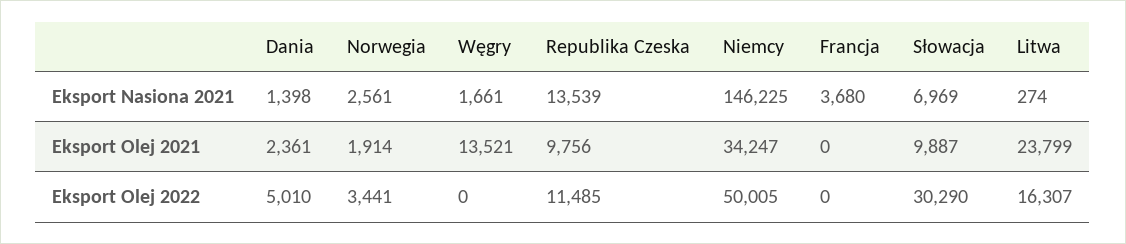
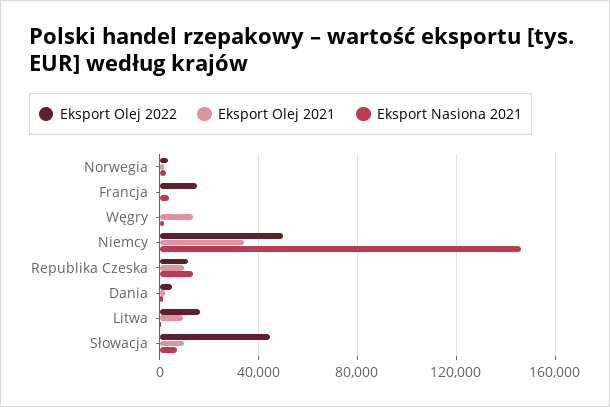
  {
    "Eksport Nasiona 2021": {
      "Dania": 1398,
      "Norwegia": 2561,
      "Węgry": 1661,
      "Republika Czeska": 13539,
      "Niemcy": 146225,
      "Francja": 3680,
      "Słowacja": 6969,
      "Litwa": 274
    },
    "Eksport Olej 2021": {
      "Dania": 2361,
      "Norwegia": 1914,
      "Węgry": 13521,
      "Republika Czeska": 9756,
      "Niemcy": 34247,
      "Francja": 0,
      "Słowacja": 9887,
-     "Litwa": 23799
+     "Litwa": 10000
    },
    "Eksport Olej 2022": {
      "Dania": 5010,
      "Norwegia": 3441,
      "Węgry": 0,
      "Republika Czeska": 11485,
      "Niemcy": 50005,
-     "Francja": 0,
+     "Francja": 15000,
-     "Słowacja": 30290,
+     "Słowacja": 45000,
      "Litwa": 16307
    }
  }

